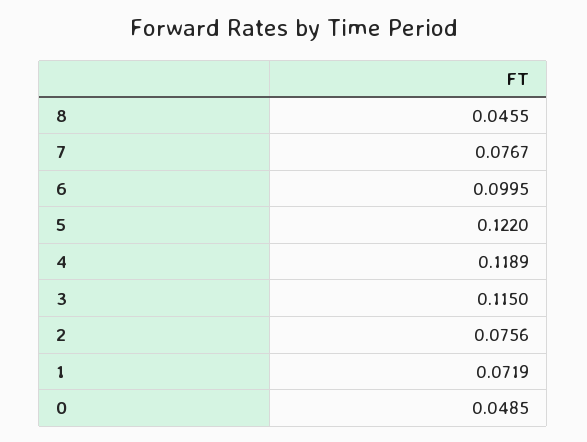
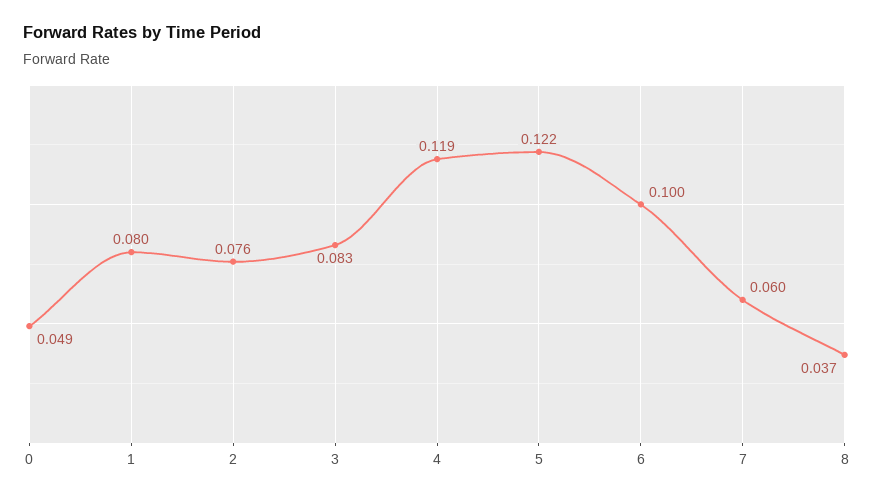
  {
-   "8": 0.0455,
+   "8": 0.037,
-   "7": 0.0767,
+   "7": 0.06,
    "6": 0.0995,
    "5": 0.122,
    "4": 0.1189,
-   "3": 0.115,
+   "3": 0.083,
    "2": 0.0756,
-   "1": 0.0719,
+   "1": 0.08,
    "0": 0.0485
  }

